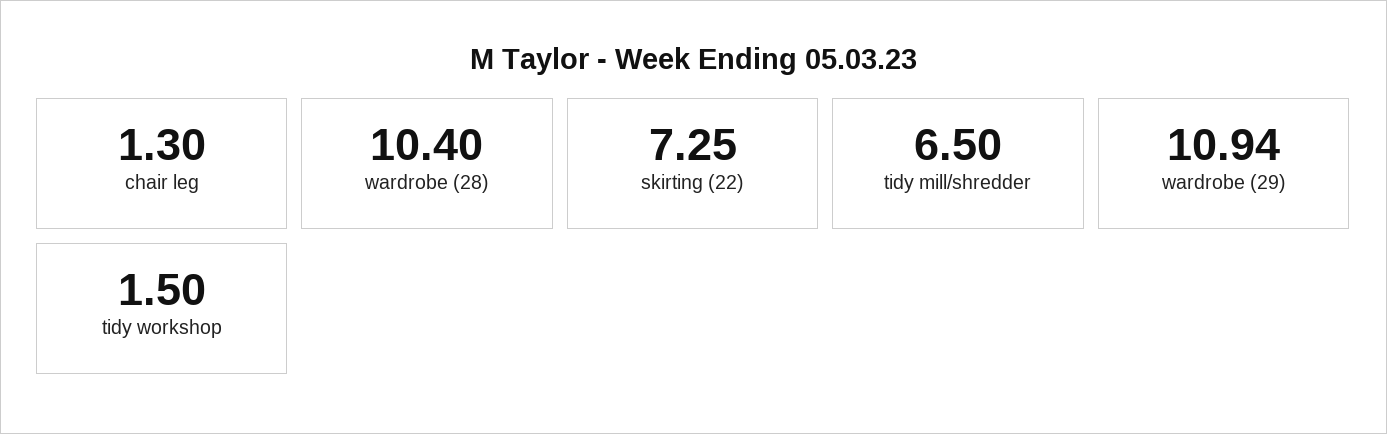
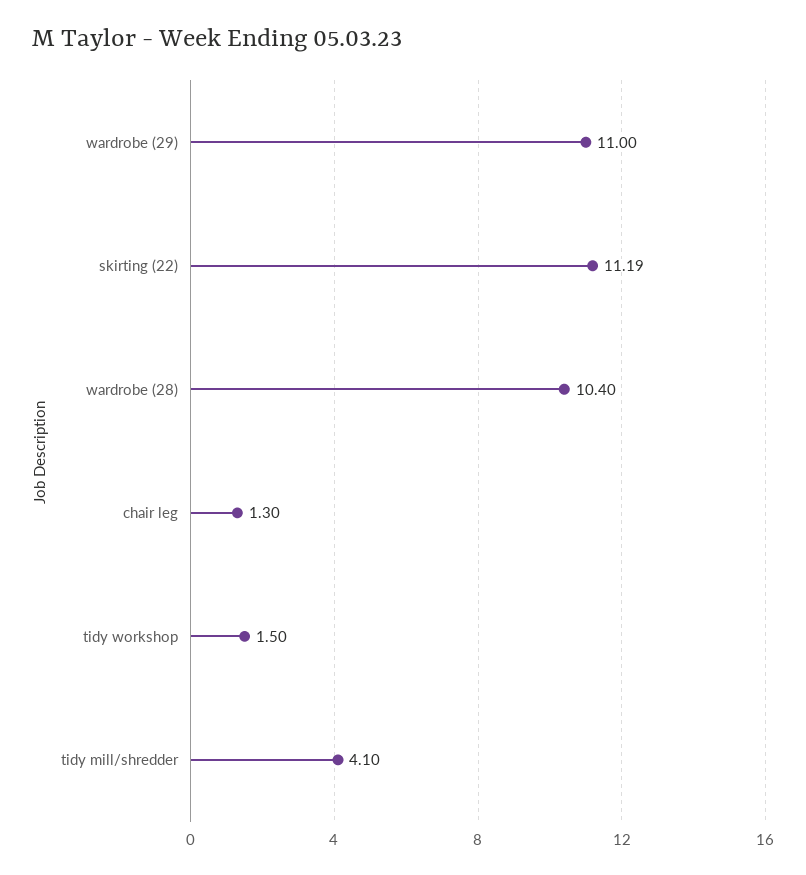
  {
    "chair leg": 1.3,
    "wardrobe (28)": 10.4,
-   "skirting (22)": 7.25,
+   "skirting (22)": 11.19,
-   "tidy mill/shredder": 6.5,
+   "tidy mill/shredder": 4.1,
-   "wardrobe (29)": 10.94,
+   "wardrobe (29)": 11,
    "tidy workshop": 1.5
  }

